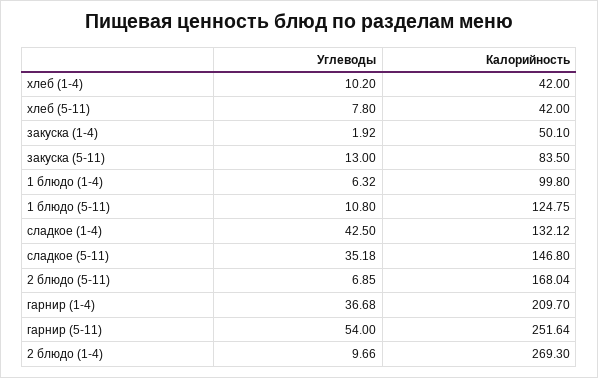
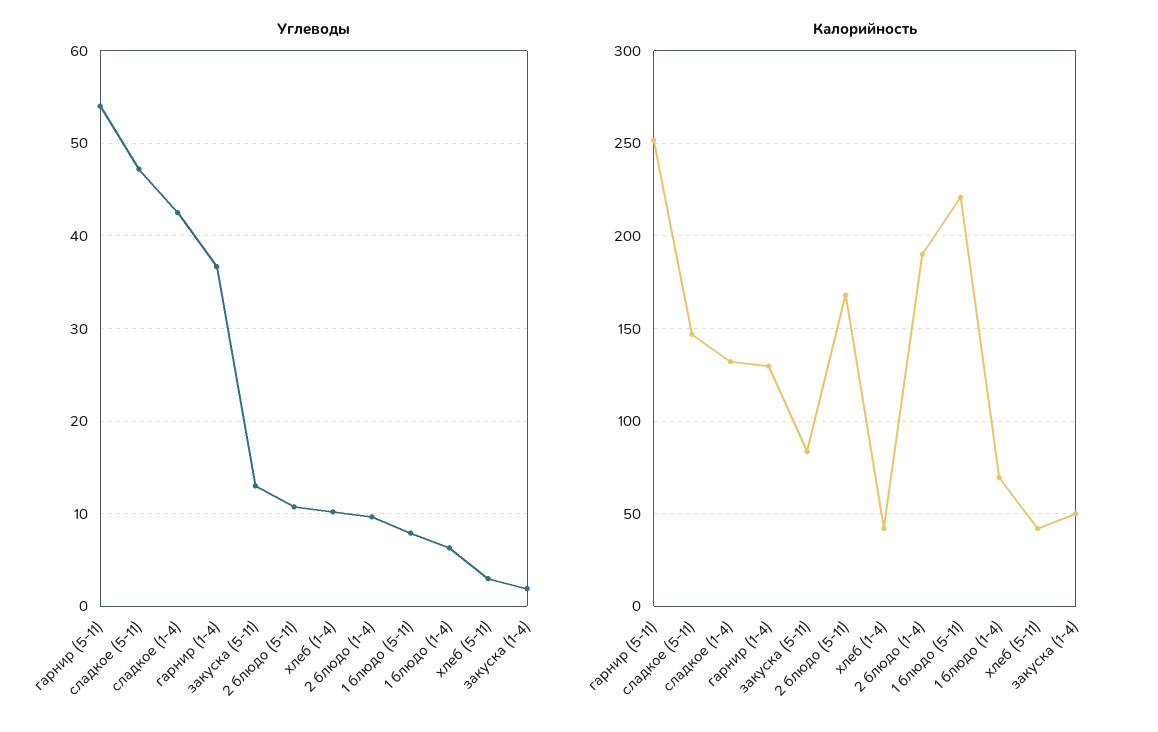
  {
    "Углеводы": {
      "хлеб (1-4)": 10.2,
-     "хлеб (5-11)": 7.8,
+     "хлеб (5-11)": 3,
      "закуска (1-4)": 1.92,
      "закуска (5-11)": 13,
      "1 блюдо (1-4)": 6.32,
-     "1 блюдо (5-11)": 10.8,
+     "1 блюдо (5-11)": 8,
      "сладкое (1-4)": 42.5,
-     "сладкое (5-11)": 35.18,
+     "сладкое (5-11)": 47,
-     "2 блюдо (5-11)": 6.85,
+     "2 блюдо (5-11)": 11,
      "гарнир (1-4)": 36.68,
      "гарнир (5-11)": 54,
      "2 блюдо (1-4)": 9.66
    },
    "Калорийность": {
      "хлеб (1-4)": 42,
      "хлеб (5-11)": 42,
      "закуска (1-4)": 50.1,
      "закуска (5-11)": 83.5,
-     "1 блюдо (1-4)": 99.8,
+     "1 блюдо (1-4)": 70,
-     "1 блюдо (5-11)": 124.75,
+     "1 блюдо (5-11)": 220,
      "сладкое (1-4)": 132.12,
      "сладкое (5-11)": 146.8,
      "2 блюдо (5-11)": 168.04,
-     "гарнир (1-4)": 209.7,
+     "гарнир (1-4)": 130,
      "гарнир (5-11)": 251.64,
-     "2 блюдо (1-4)": 269.3
+     "2 блюдо (1-4)": 190
    }
  }

